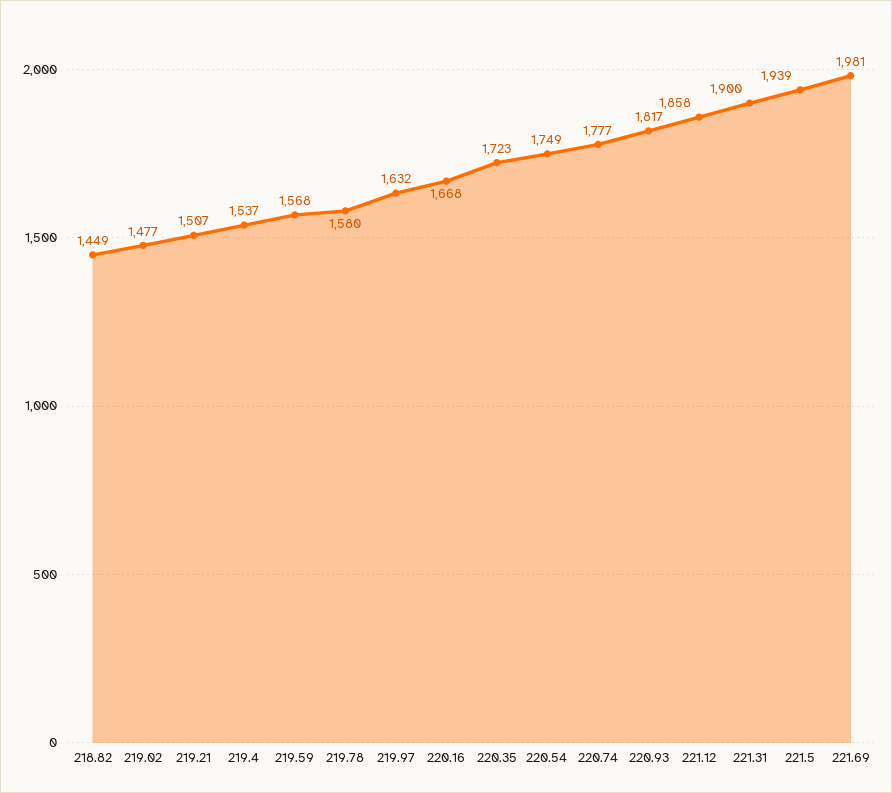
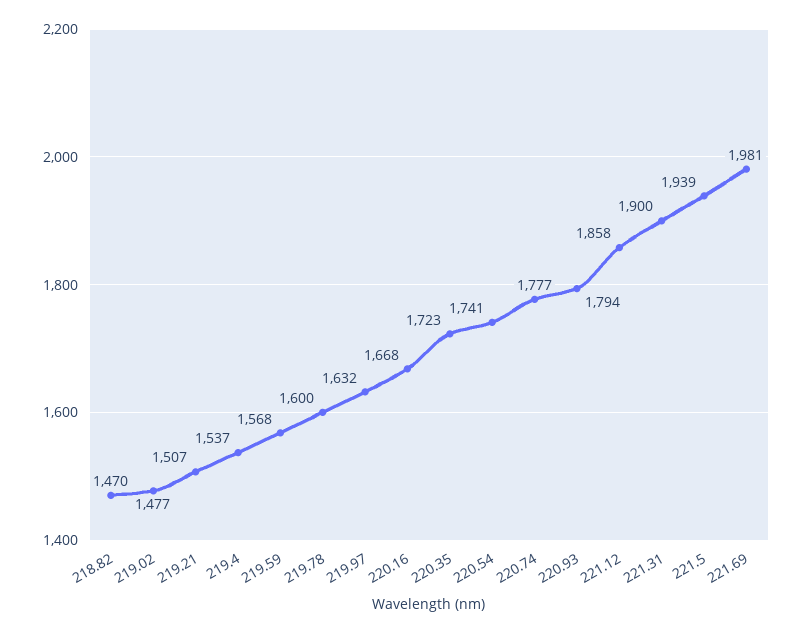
  {
-   "218.82": 1449,
+   "218.82": 1470,
    "219.02": 1477,
    "219.21": 1507,
    "219.4": 1537,
    "219.59": 1568,
-   "219.78": 1580,
+   "219.78": 1600,
    "219.97": 1632,
    "220.16": 1668,
    "220.35": 1723,
-   "220.54": 1749,
+   "220.54": 1741,
    "220.74": 1777,
-   "220.93": 1817,
+   "220.93": 1794,
    "221.12": 1858,
    "221.31": 1900,
    "221.5": 1939,
    "221.69": 1981
  }

